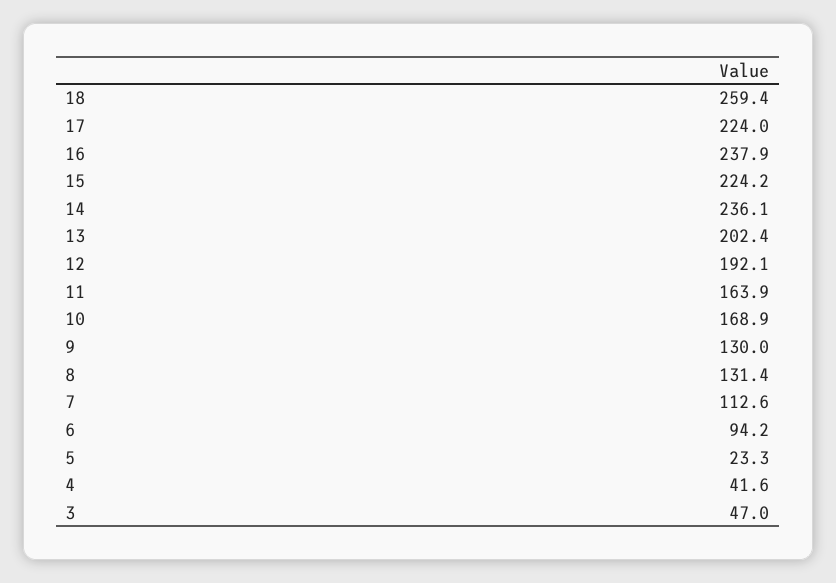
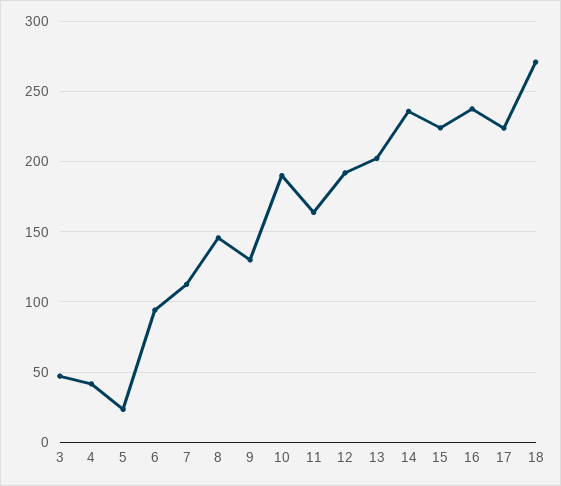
  {
-   "18": 259.4,
+   "18": 270,
    "17": 224,
    "16": 237.9,
    "15": 224.2,
    "14": 236.1,
    "13": 202.4,
    "12": 192.1,
    "11": 163.9,
-   "10": 168.9,
+   "10": 190,
    "9": 130,
-   "8": 131.4,
+   "8": 145,
    "7": 112.6,
    "6": 94.2,
    "5": 23.3,
    "4": 41.6,
    "3": 47
  }

